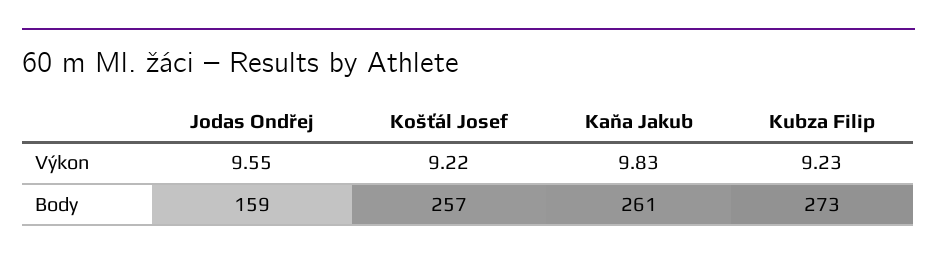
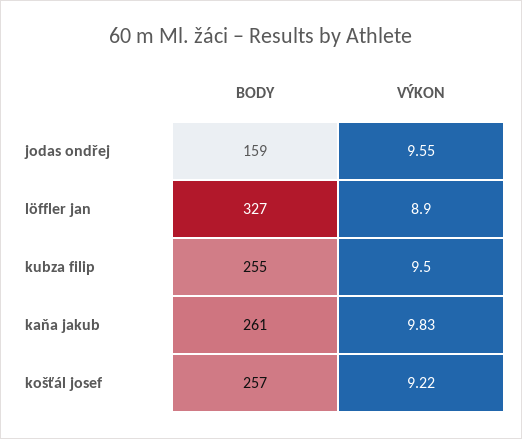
  {
    "Jodas Ondřej": {
      "Výkon": 9.55,
      "Body": 159
    },
    "Košťál Josef": {
      "Výkon": 9.22,
      "Body": 257
    },
    "Kaňa Jakub": {
      "Výkon": 9.83,
      "Body": 261
    },
    "Kubza Filip": {
-     "Výkon": 9.23,
+     "Výkon": 9.5,
-     "Body": 273
+     "Body": 255
-   }
+   },
+   "löffler jan": {
+     "Body": 327,
+     "Výkon": 8.9
+   }
  }

